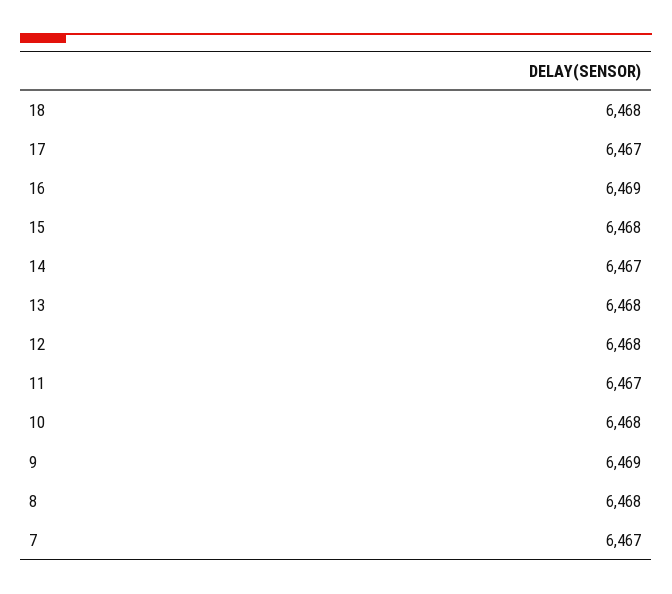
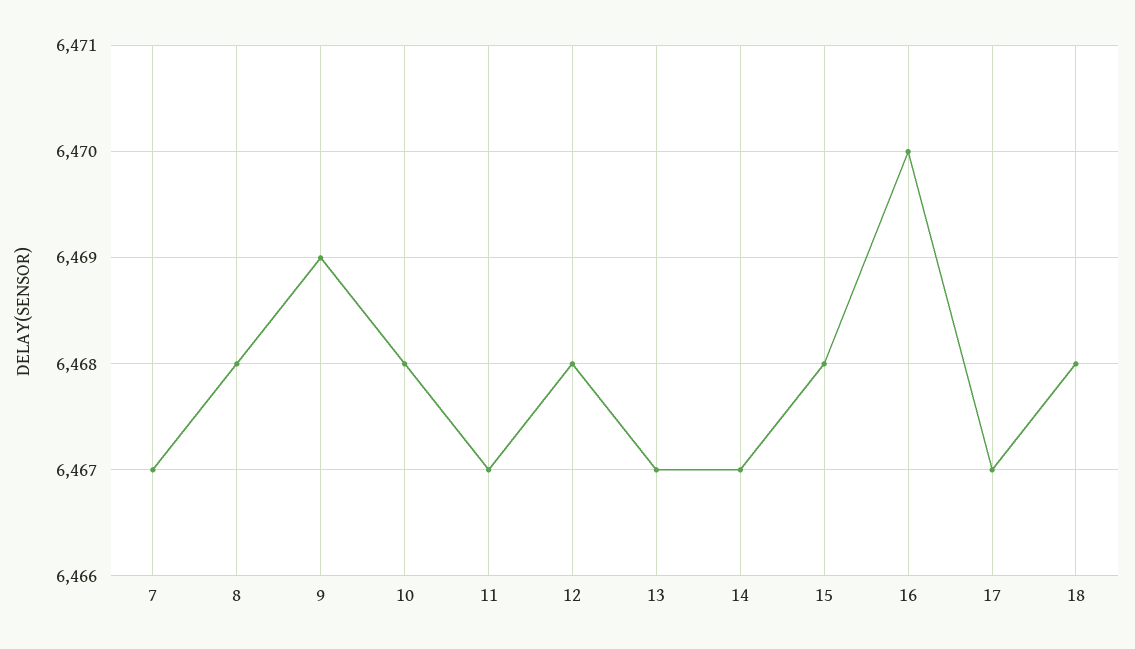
  {
    "18": 6468,
    "17": 6467,
-   "16": 6469,
+   "16": 6470,
    "15": 6468,
    "14": 6467,
-   "13": 6468,
+   "13": 6467,
    "12": 6468,
    "11": 6467,
    "10": 6468,
    "9": 6469,
    "8": 6468,
    "7": 6467
  }

